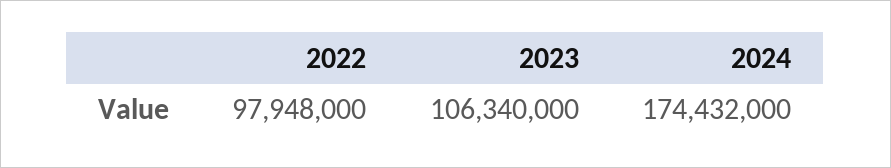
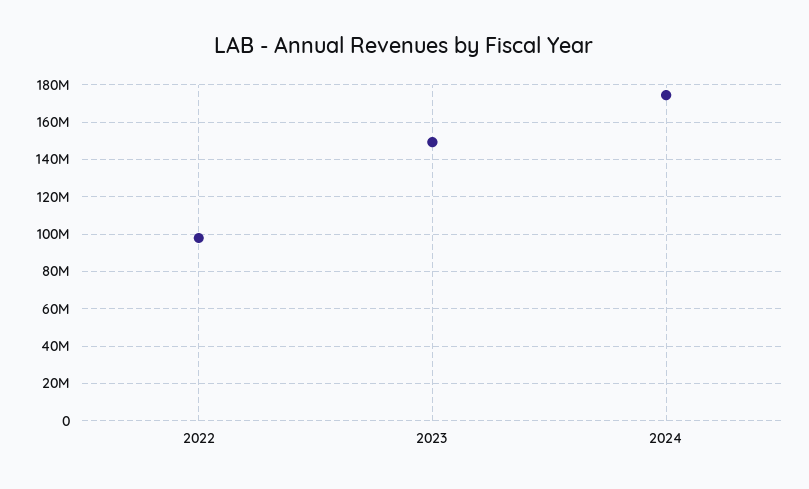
  {
    "2022": 97948000,
-   "2023": 106340000,
+   "2023": 150000000,
    "2024": 174432000
  }

